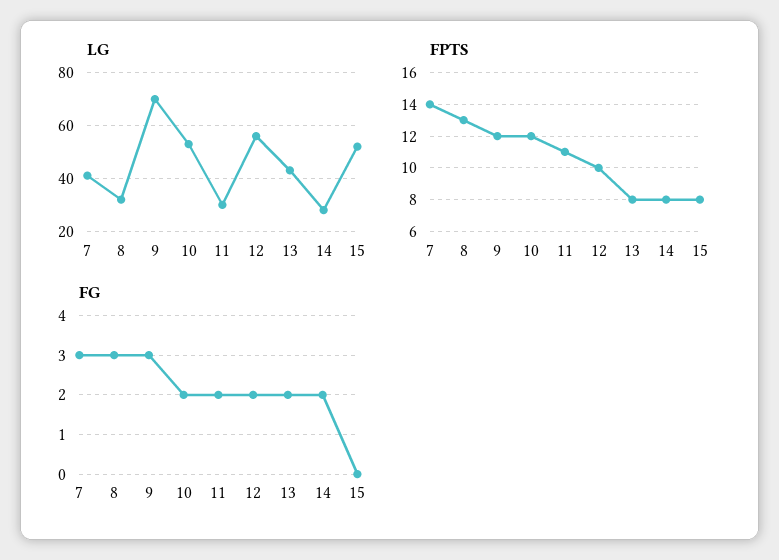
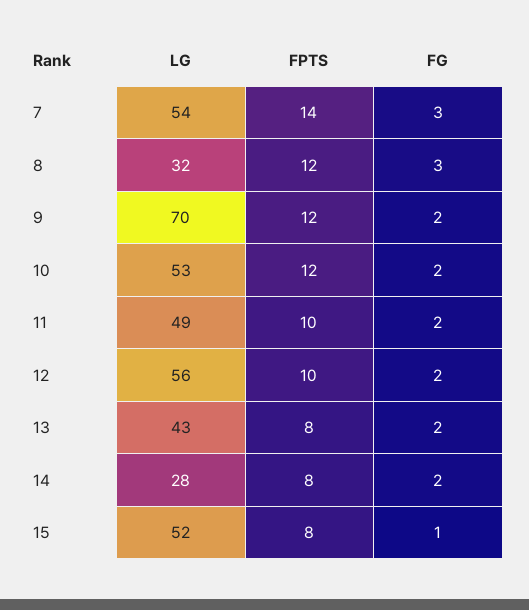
  {
    "LG": {
-     "7": 40,
+     "7": 54,
      "8": 32,
      "9": 70,
      "10": 53,
-     "11": 30,
+     "11": 49,
      "12": 56,
      "13": 43,
      "14": 28,
      "15": 52
    },
    "FPTS": {
      "7": 14,
-     "8": 13,
+     "8": 12,
      "9": 12,
      "10": 12,
-     "11": 11,
+     "11": 10,
      "12": 10,
      "13": 8,
      "14": 8,
      "15": 8
    },
    "FG": {
      "7": 3,
      "8": 3,
-     "9": 3,
+     "9": 2,
      "10": 2,
      "11": 2,
      "12": 2,
      "13": 2,
      "14": 2,
-     "15": 0
+     "15": 1
    }
  }

